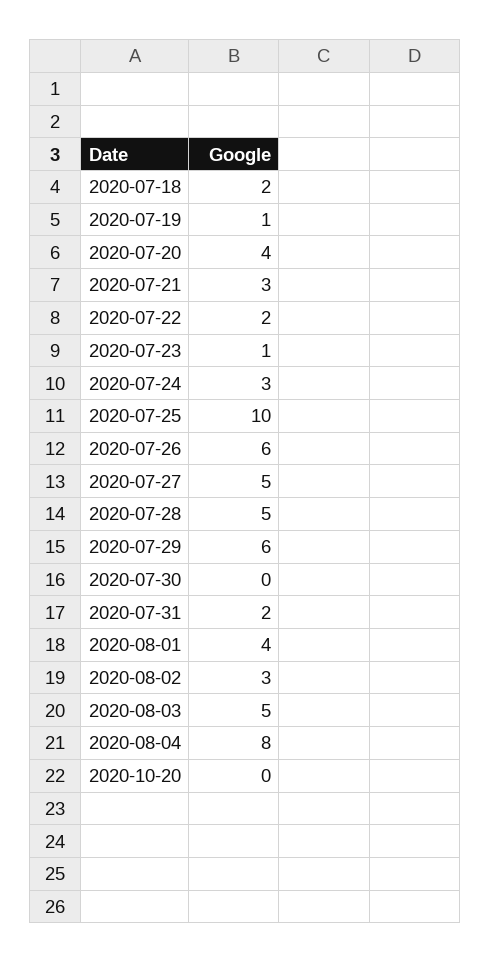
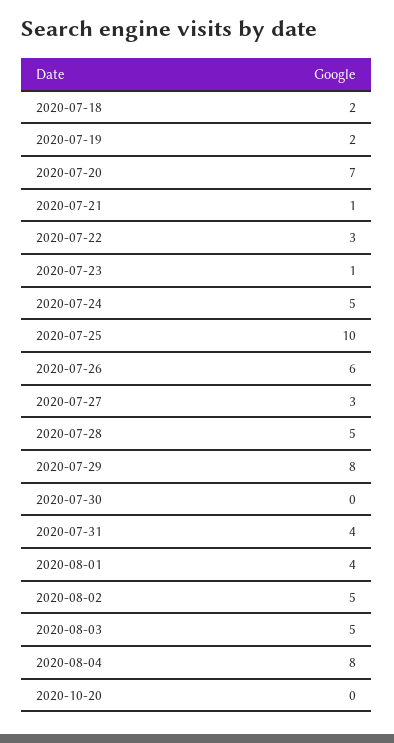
  {
    "2020-07-18": 2,
-   "2020-07-19": 1,
+   "2020-07-19": 2,
-   "2020-07-20": 4,
+   "2020-07-20": 7,
-   "2020-07-21": 3,
+   "2020-07-21": 1,
-   "2020-07-22": 2,
+   "2020-07-22": 3,
    "2020-07-23": 1,
-   "2020-07-24": 3,
+   "2020-07-24": 5,
    "2020-07-25": 10,
    "2020-07-26": 6,
-   "2020-07-27": 5,
+   "2020-07-27": 3,
    "2020-07-28": 5,
-   "2020-07-29": 6,
+   "2020-07-29": 8,
    "2020-07-30": 0,
-   "2020-07-31": 2,
+   "2020-07-31": 4,
    "2020-08-01": 4,
-   "2020-08-02": 3,
+   "2020-08-02": 5,
    "2020-08-03": 5,
    "2020-08-04": 8,
    "2020-10-20": 0
  }

